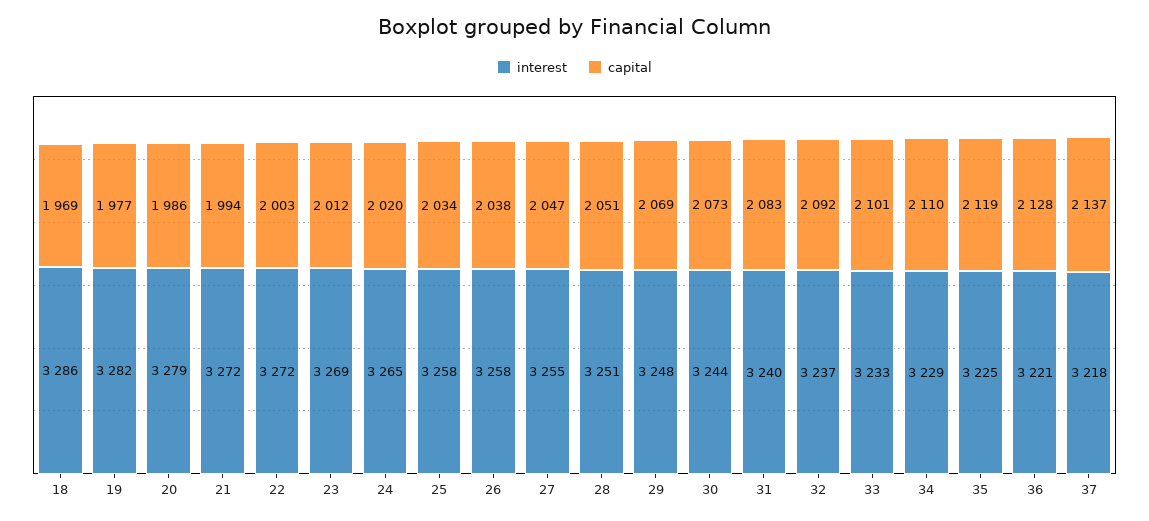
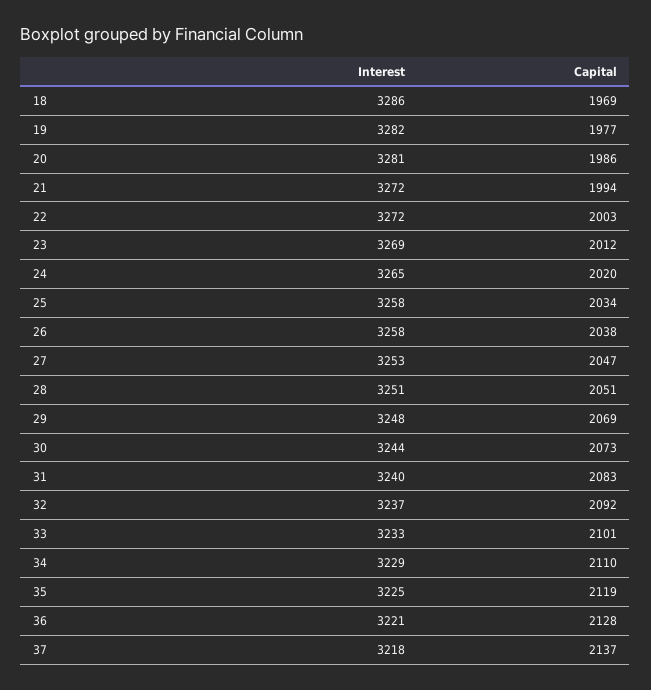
  {
    "interest": {
      "18": 3286,
      "19": 3282,
-     "20": 3279,
+     "20": 3281,
      "21": 3272,
      "22": 3272,
      "23": 3269,
      "24": 3265,
      "25": 3258,
      "26": 3258,
-     "27": 3255,
+     "27": 3253,
      "28": 3251,
      "29": 3248,
      "30": 3244,
      "31": 3240,
      "32": 3237,
      "33": 3233,
      "34": 3229,
      "35": 3225,
      "36": 3221,
      "37": 3218
    },
    "capital": {
      "18": 1969,
      "19": 1977,
      "20": 1986,
      "21": 1994,
      "22": 2003,
      "23": 2012,
      "24": 2020,
      "25": 2034,
      "26": 2038,
      "27": 2047,
      "28": 2051,
      "29": 2069,
      "30": 2073,
      "31": 2083,
      "32": 2092,
      "33": 2101,
      "34": 2110,
      "35": 2119,
      "36": 2128,
      "37": 2137
    }
  }

